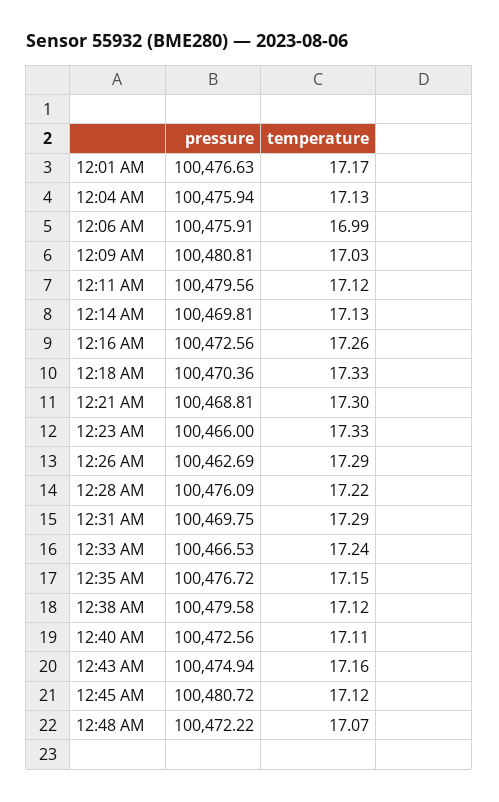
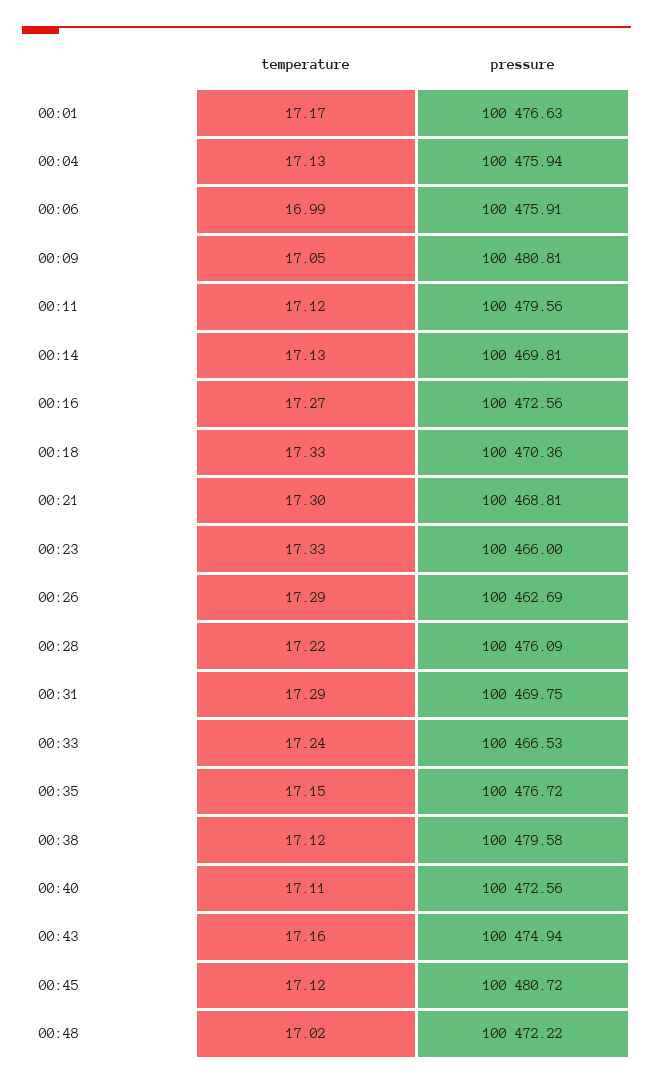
  {
    "pressure": {
      "12:01 AM": 100476.63,
      "12:04 AM": 100475.94,
      "12:06 AM": 100475.91,
      "12:09 AM": 100480.81,
      "12:11 AM": 100479.56,
      "12:14 AM": 100469.81,
      "12:16 AM": 100472.56,
      "12:18 AM": 100470.36,
      "12:21 AM": 100468.81,
      "12:23 AM": 100466,
      "12:26 AM": 100462.69,
      "12:28 AM": 100476.09,
      "12:31 AM": 100469.75,
      "12:33 AM": 100466.53,
      "12:35 AM": 100476.72,
      "12:38 AM": 100479.58,
      "12:40 AM": 100472.56,
      "12:43 AM": 100474.94,
      "12:45 AM": 100480.72,
      "12:48 AM": 100472.22
    },
    "temperature": {
      "12:01 AM": 17.17,
      "12:04 AM": 17.13,
      "12:06 AM": 16.99,
-     "12:09 AM": 17.03,
+     "12:09 AM": 17.05,
      "12:11 AM": 17.12,
      "12:14 AM": 17.13,
-     "12:16 AM": 17.26,
+     "12:16 AM": 17.27,
      "12:18 AM": 17.33,
      "12:21 AM": 17.3,
      "12:23 AM": 17.33,
      "12:26 AM": 17.29,
      "12:28 AM": 17.22,
      "12:31 AM": 17.29,
      "12:33 AM": 17.24,
      "12:35 AM": 17.15,
      "12:38 AM": 17.12,
      "12:40 AM": 17.11,
      "12:43 AM": 17.16,
      "12:45 AM": 17.12,
-     "12:48 AM": 17.07
+     "12:48 AM": 17.02
    }
  }

